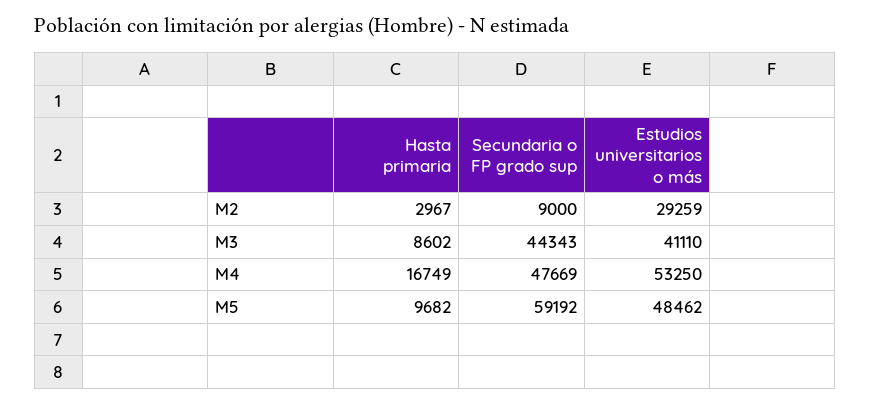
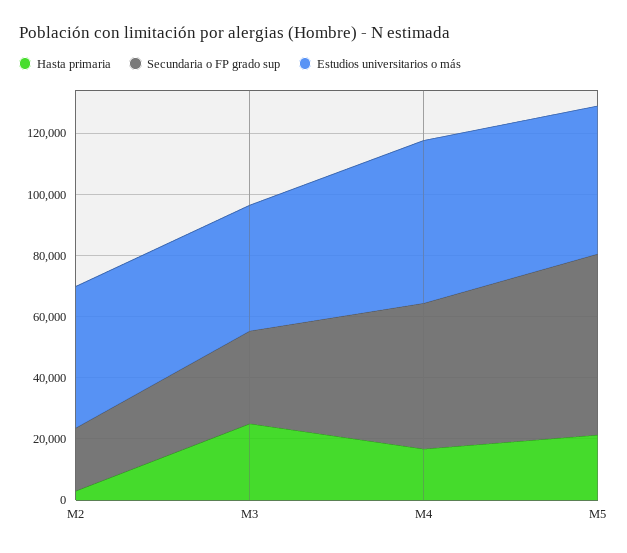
  {
    "Hasta primaria": {
      "M2": 2967,
-     "M3": 8602,
+     "M3": 25000,
      "M4": 16749,
-     "M5": 9682
+     "M5": 20000
    },
    "Secundaria o FP grado sup": {
-     "M2": 9000,
+     "M2": 20000,
-     "M3": 44343,
+     "M3": 30000,
      "M4": 47669,
      "M5": 59192
    },
    "Estudios universitarios o más": {
-     "M2": 29259,
+     "M2": 45000,
      "M3": 41110,
      "M4": 53250,
      "M5": 48462
    }
  }

